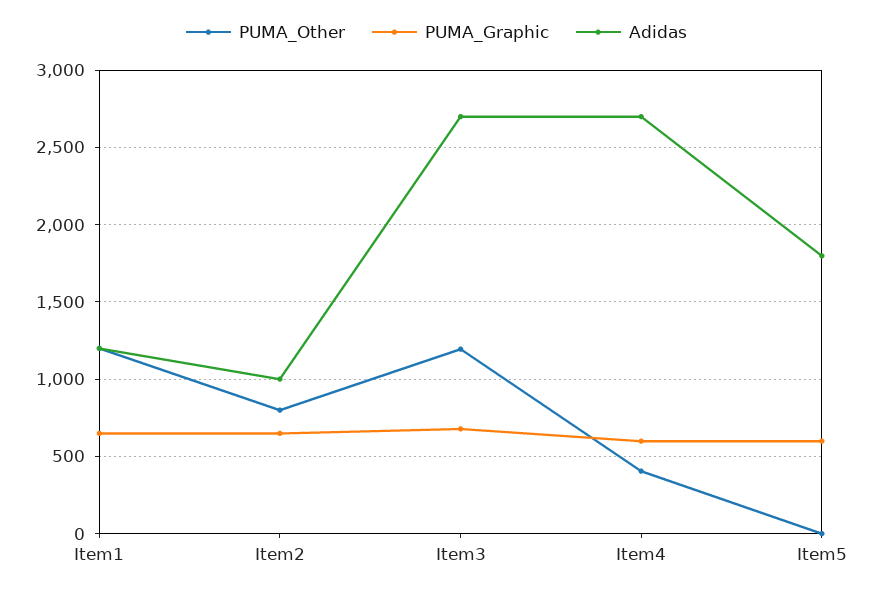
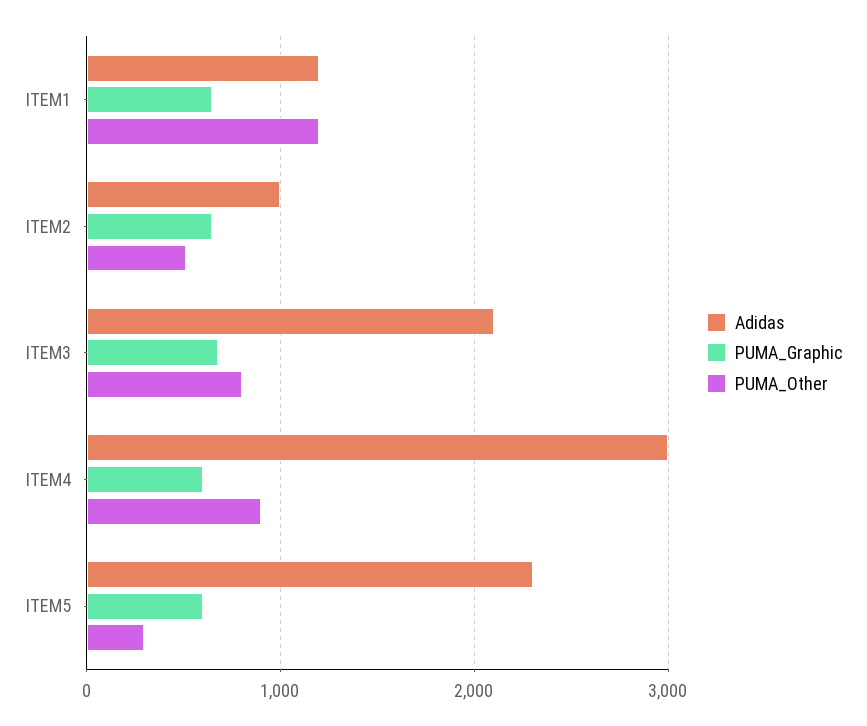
  {
    "PUMA_Other": {
      "Item1": 1200,
-     "Item2": 800,
+     "Item2": 500,
-     "Item3": 1200,
+     "Item3": 800,
-     "Item4": 400,
+     "Item4": 900,
-     "Item5": 0
+     "Item5": 300
    },
    "PUMA_Graphic": {
      "Item1": 650,
      "Item2": 650,
      "Item3": 700,
      "Item4": 600,
      "Item5": 600
    },
    "Adidas": {
      "Item1": 1200,
      "Item2": 1000,
-     "Item3": 2700,
+     "Item3": 2100,
-     "Item4": 2700,
+     "Item4": 3000,
-     "Item5": 1800
+     "Item5": 2300
    }
  }

